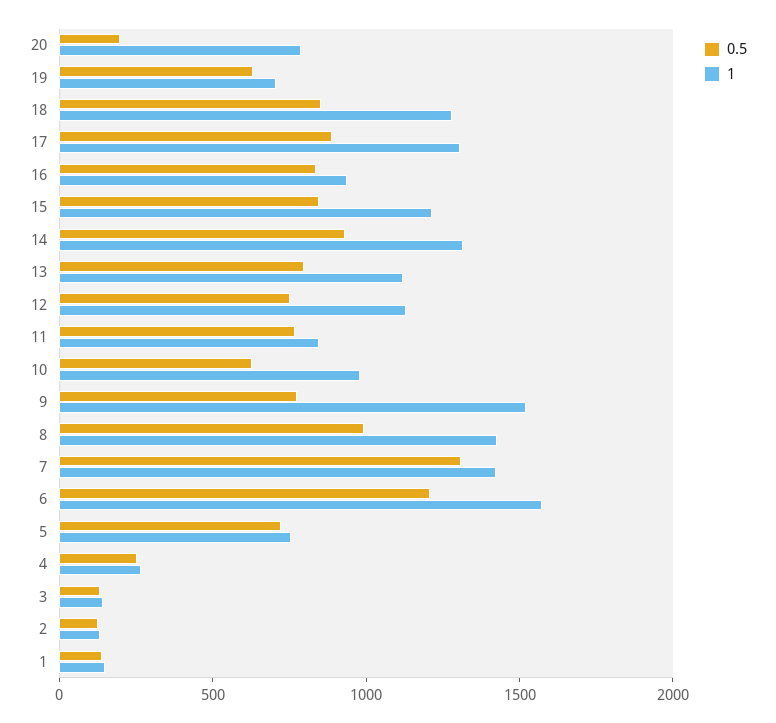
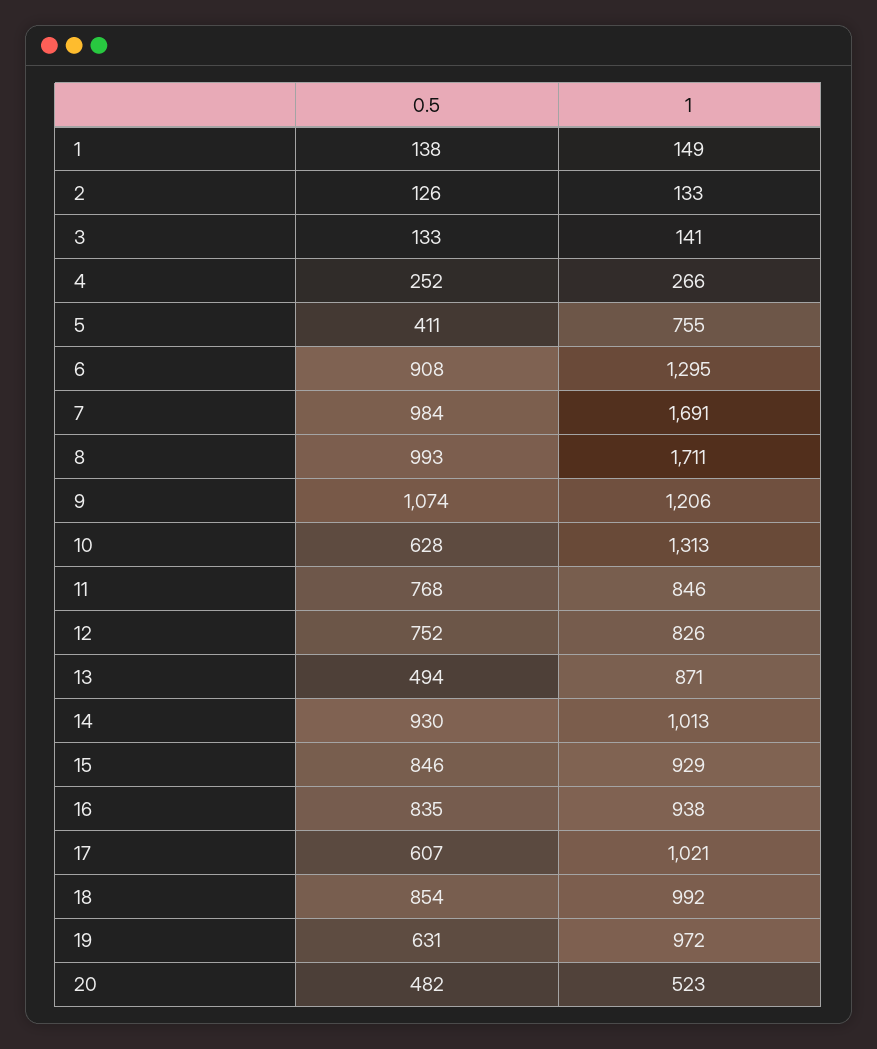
  {
    "0.5": {
-     "20": 200,
+     "20": 482,
      "19": 631,
      "18": 854,
-     "17": 900,
+     "17": 607,
      "16": 835,
      "15": 846,
      "14": 930,
-     "13": 800,
+     "13": 494,
      "12": 752,
      "11": 768,
      "10": 628,
-     "9": 800,
+     "9": 1074,
      "8": 993,
-     "7": 1300,
+     "7": 984,
-     "6": 1200,
+     "6": 908,
-     "5": 700,
+     "5": 411,
      "4": 252,
      "3": 133,
      "2": 126,
      "1": 138
    },
    "1": {
-     "20": 800,
+     "20": 523,
-     "19": 700,
+     "19": 972,
-     "18": 1300,
+     "18": 992,
-     "17": 1300,
+     "17": 1021,
      "16": 938,
-     "15": 1200,
+     "15": 929,
-     "14": 1300,
+     "14": 1013,
-     "13": 1100,
+     "13": 871,
-     "12": 1100,
+     "12": 826,
      "11": 846,
-     "10": 1000,
+     "10": 1313,
-     "9": 1500,
+     "9": 1206,
-     "8": 1400,
+     "8": 1711,
-     "7": 1400,
+     "7": 1691,
-     "6": 1600,
+     "6": 1295,
      "5": 755,
      "4": 266,
      "3": 141,
      "2": 133,
      "1": 149
    }
  }

